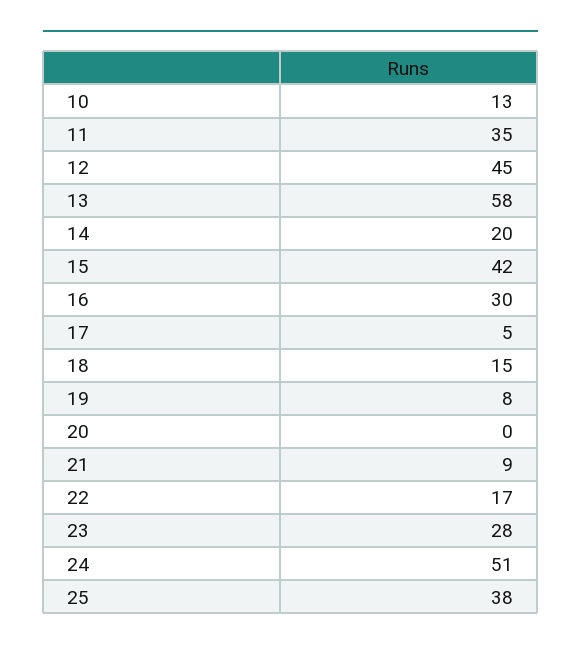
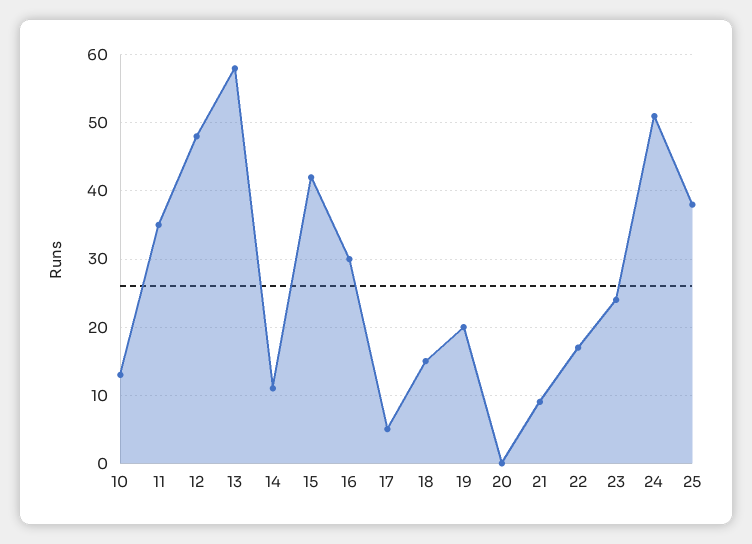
  {
    "10": 13,
    "11": 35,
-   "12": 45,
+   "12": 48,
    "13": 58,
-   "14": 20,
+   "14": 11,
    "15": 42,
    "16": 30,
    "17": 5,
    "18": 15,
-   "19": 8,
+   "19": 20,
    "20": 0,
    "21": 9,
    "22": 17,
-   "23": 28,
+   "23": 24,
    "24": 51,
    "25": 38
  }

